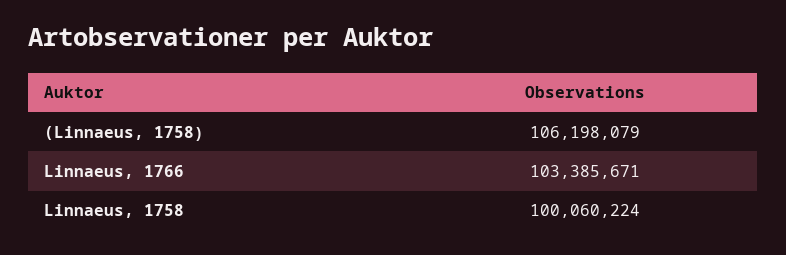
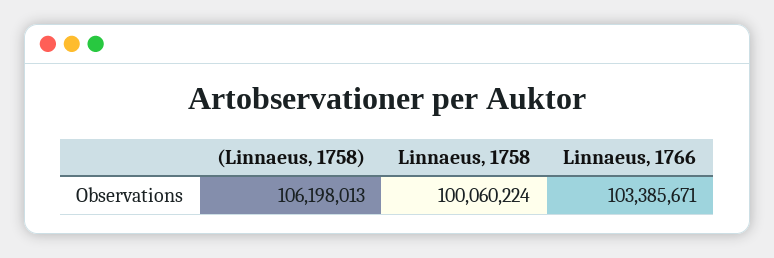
  {
-   "(Linnaeus, 1758)": 106198079,
+   "(Linnaeus, 1758)": 106198013,
    "Linnaeus, 1766": 103385671,
    "Linnaeus, 1758": 100060224
  }

